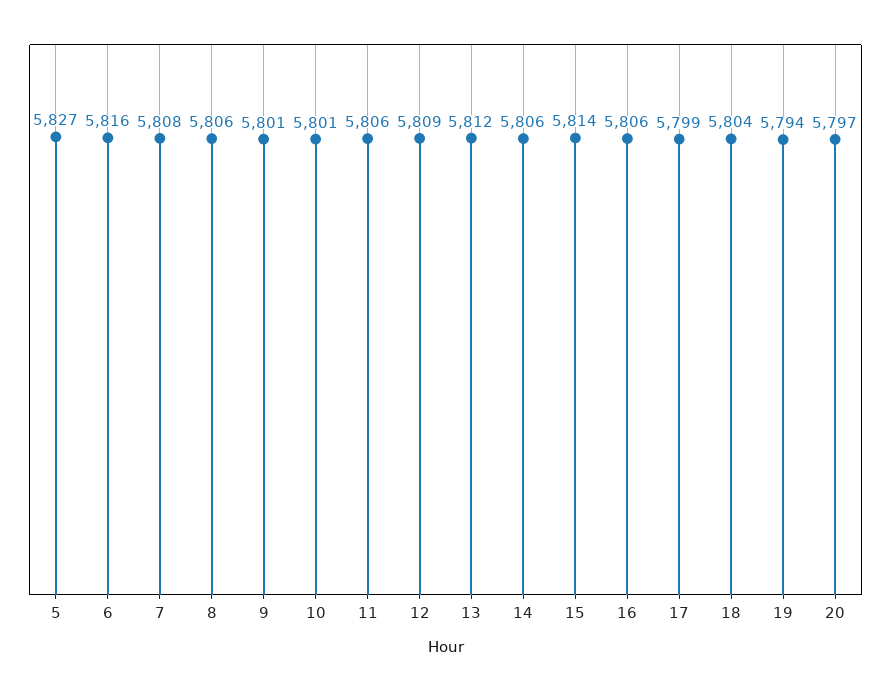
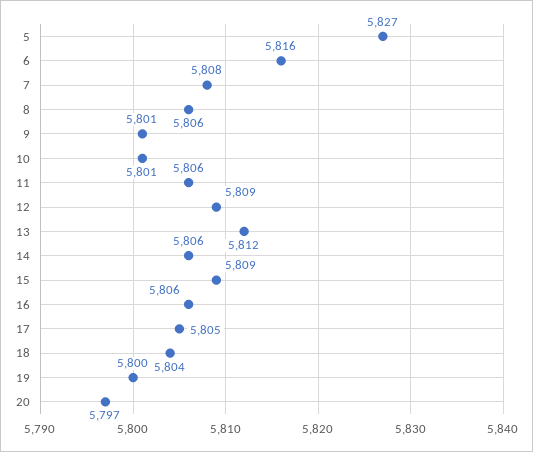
  {
    "5": 5827,
    "6": 5816,
    "7": 5808,
    "8": 5806,
    "9": 5801,
    "10": 5801,
    "11": 5806,
    "12": 5809,
    "13": 5812,
    "14": 5806,
-   "15": 5814,
+   "15": 5809,
    "16": 5806,
-   "17": 5799,
+   "17": 5805,
    "18": 5804,
-   "19": 5794,
+   "19": 5800,
    "20": 5797
  }

